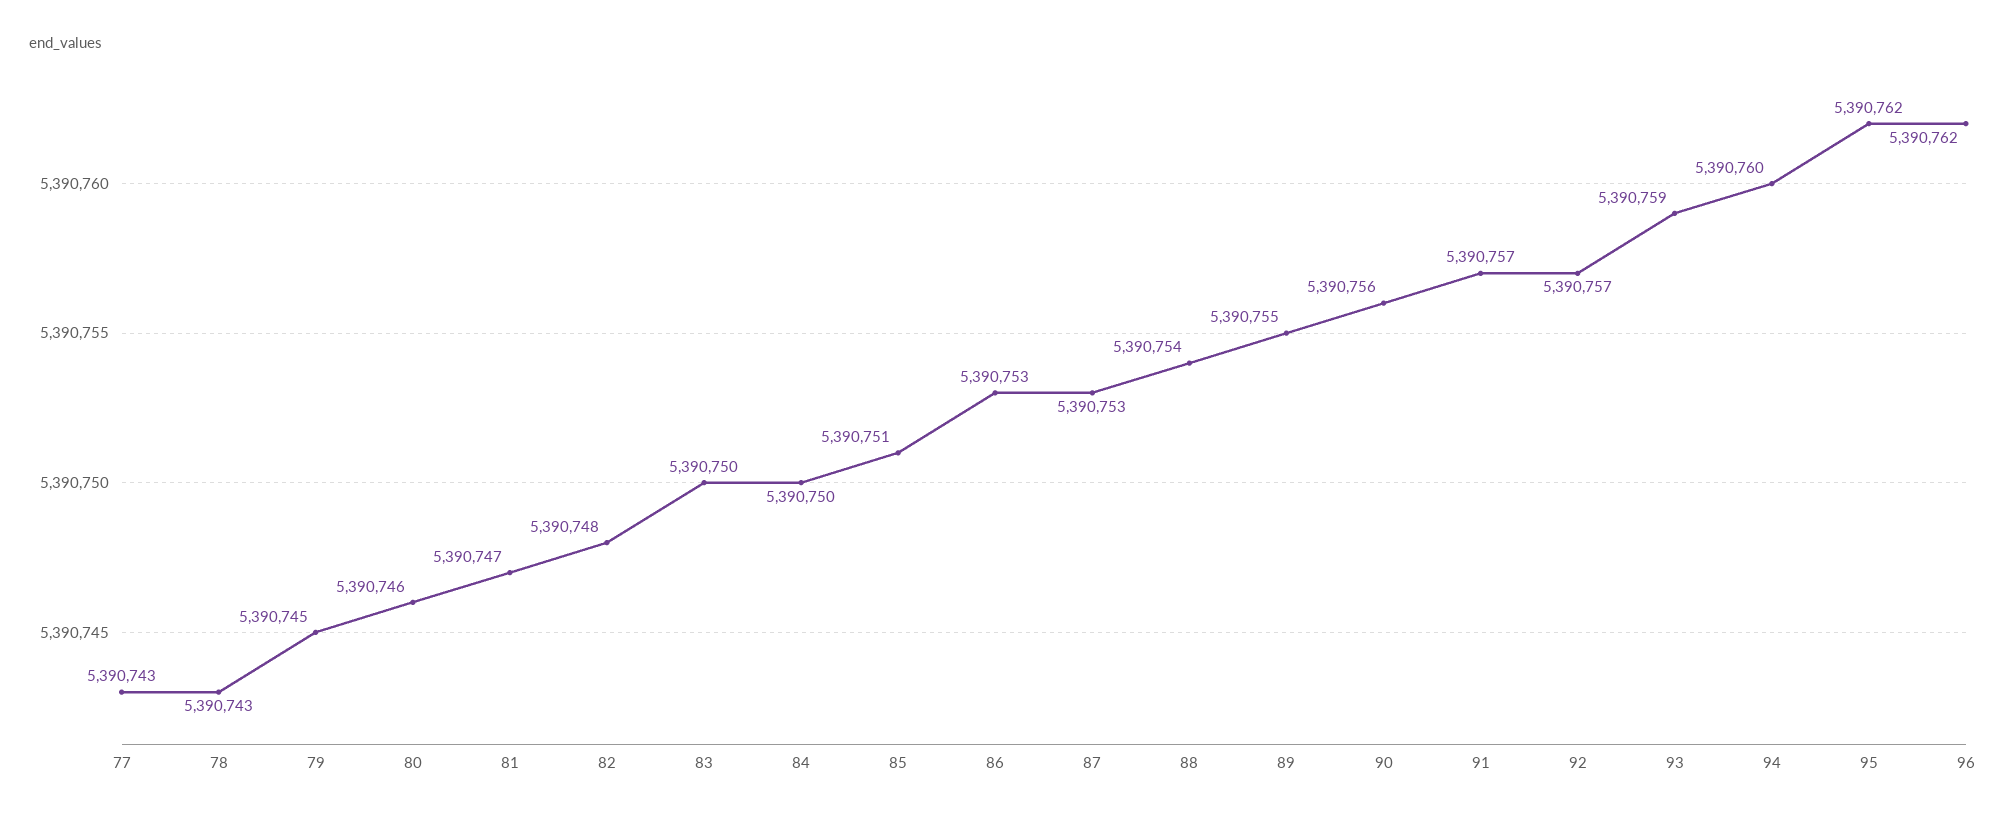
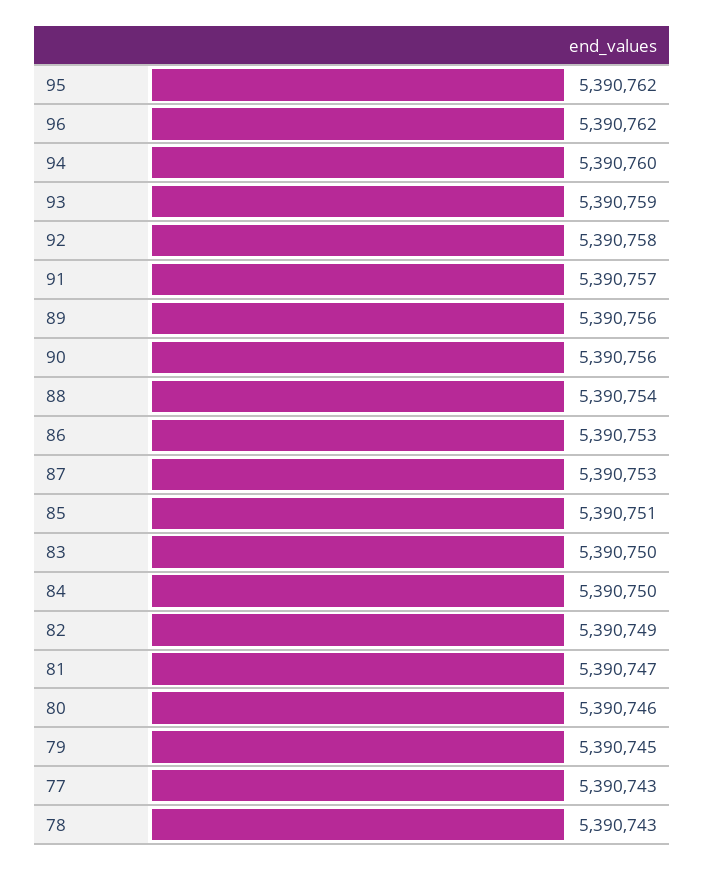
  {
    "77": 5390743,
    "78": 5390743,
    "79": 5390745,
    "80": 5390746,
    "81": 5390747,
-   "82": 5390748,
+   "82": 5390749,
    "83": 5390750,
    "84": 5390750,
    "85": 5390751,
    "86": 5390753,
    "87": 5390753,
    "88": 5390754,
-   "89": 5390755,
+   "89": 5390756,
    "90": 5390756,
    "91": 5390757,
-   "92": 5390757,
+   "92": 5390758,
    "93": 5390759,
    "94": 5390760,
    "95": 5390762,
    "96": 5390762
  }

